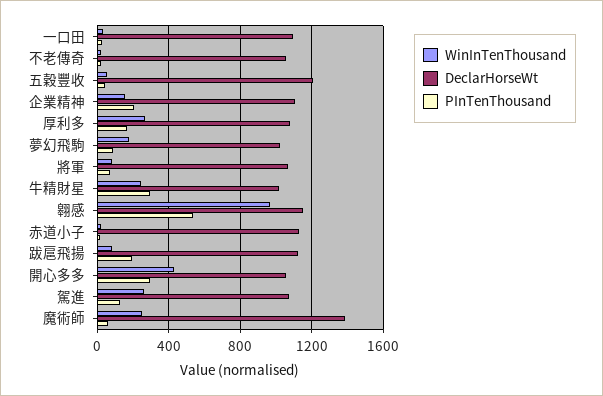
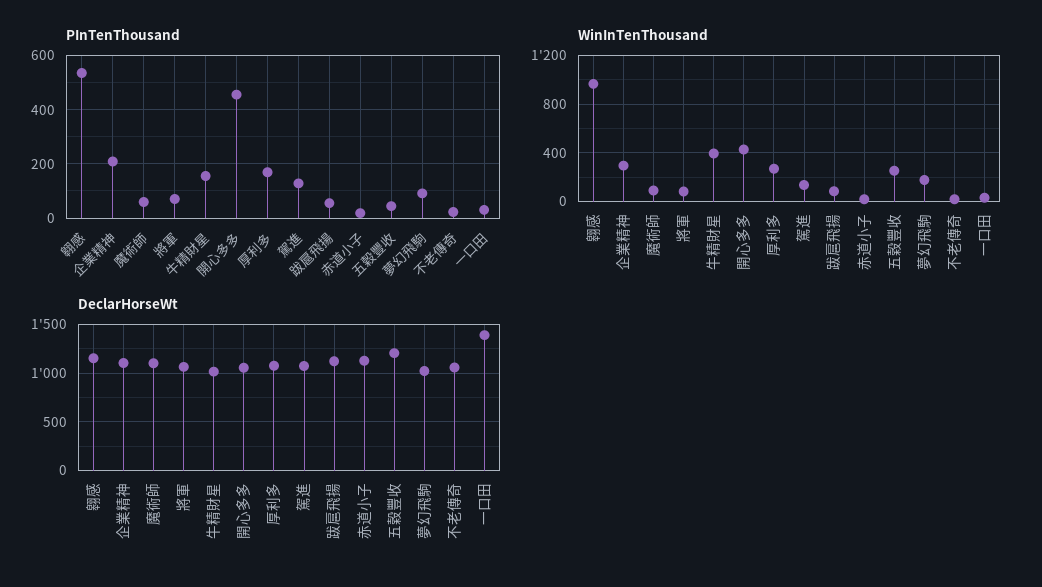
  {
    "WinInTenThousand": {
      "一口田": 50,
      "不老傳奇": 0,
-     "五穀豐收": 50,
+     "五穀豐收": 250,
-     "企業精神": 150,
+     "企業精神": 300,
      "厚利多": 250,
      "夢幻飛駒": 200,
      "將軍": 100,
-     "牛精財星": 250,
+     "牛精財星": 400,
      "翱感": 950,
      "赤道小子": 0,
      "跋扈飛揚": 100,
      "開心多多": 450,
-     "駕進": 250,
+     "駕進": 150,
-     "魔術師": 250
+     "魔術師": 100
    },
    "DeclarHorseWt": {
-     "一口田": 1100,
+     "一口田": 1400,
      "不老傳奇": 1050,
      "五穀豐收": 1200,
      "企業精神": 1100,
      "厚利多": 1100,
      "夢幻飛駒": 1000,
      "將軍": 1050,
      "牛精財星": 1000,
      "翱感": 1150,
      "赤道小子": 1150,
      "跋扈飛揚": 1100,
      "開心多多": 1050,
      "駕進": 1050,
-     "魔術師": 1400
+     "魔術師": 1100
    },
    "PInTenThousand": {
      "一口田": 25,
      "不老傳奇": 25,
      "五穀豐收": 50,
      "企業精神": 200,
      "厚利多": 175,
      "夢幻飛駒": 100,
      "將軍": 75,
-     "牛精財星": 300,
+     "牛精財星": 150,
      "翱感": 525,
      "赤道小子": 25,
-     "跋扈飛揚": 200,
+     "跋扈飛揚": 50,
-     "開心多多": 300,
+     "開心多多": 450,
      "駕進": 125,
      "魔術師": 50
    }
  }

